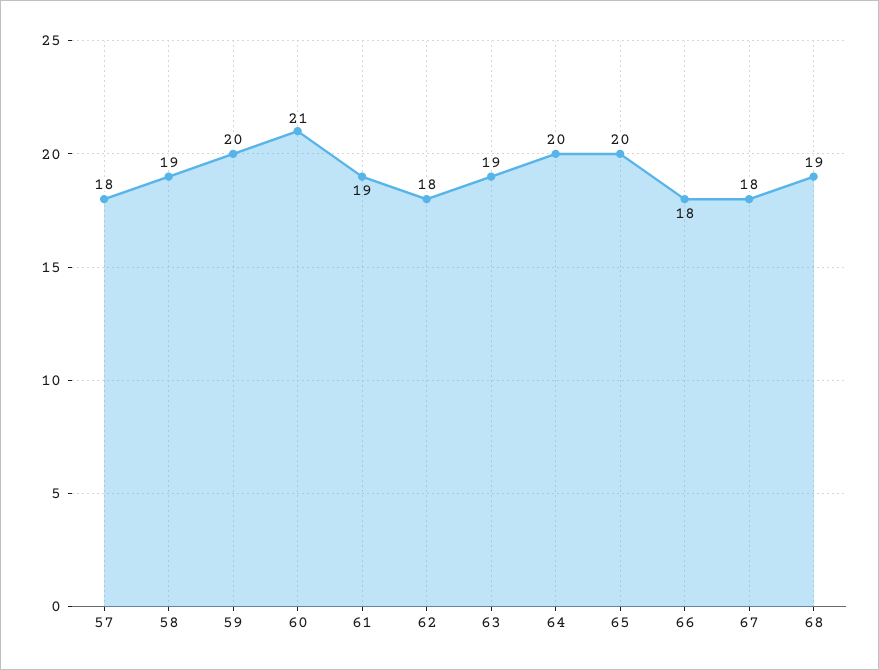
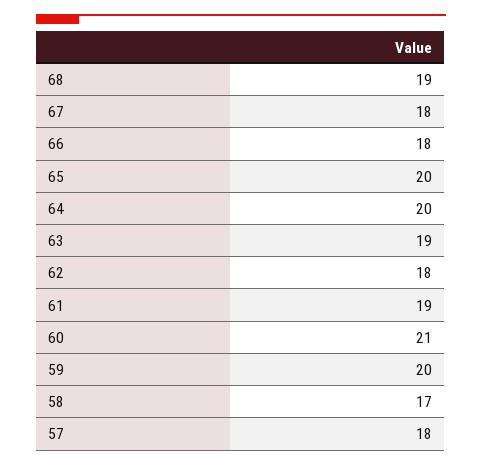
  {
    "57": 18,
-   "58": 19,
+   "58": 17,
    "59": 20,
    "60": 21,
    "61": 19,
    "62": 18,
    "63": 19,
    "64": 20,
    "65": 20,
    "66": 18,
    "67": 18,
    "68": 19
  }

